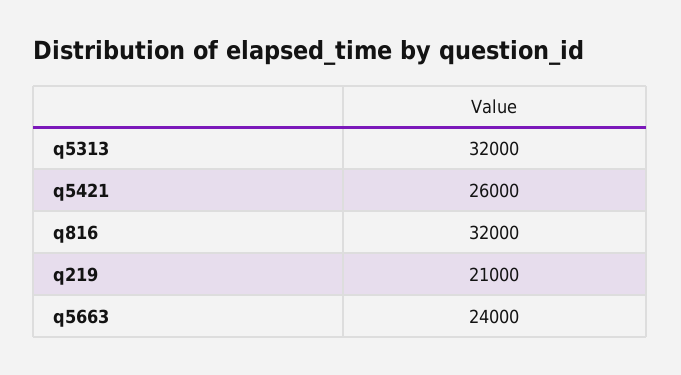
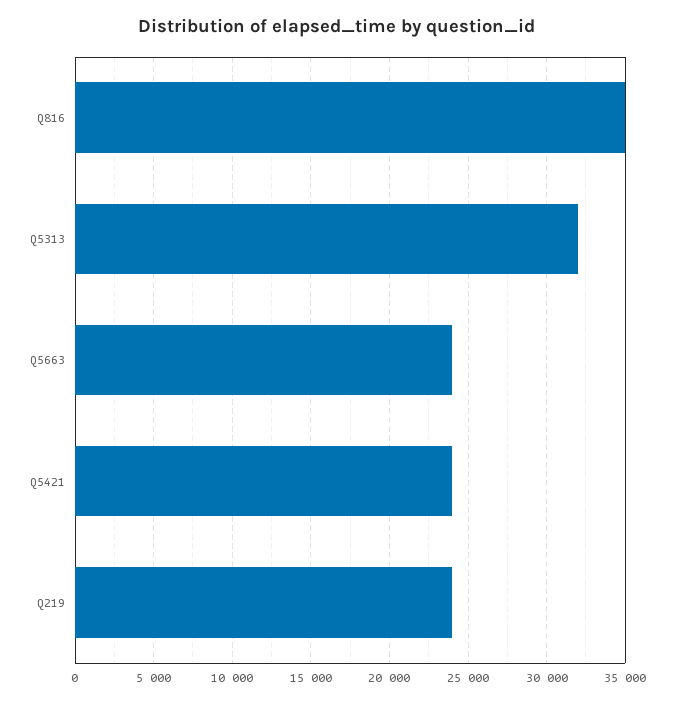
  {
    "q5313": 32000,
-   "q5421": 26000,
+   "q5421": 24000,
-   "q816": 32000,
+   "q816": 35000,
-   "q219": 21000,
+   "q219": 24000,
    "q5663": 24000
  }

